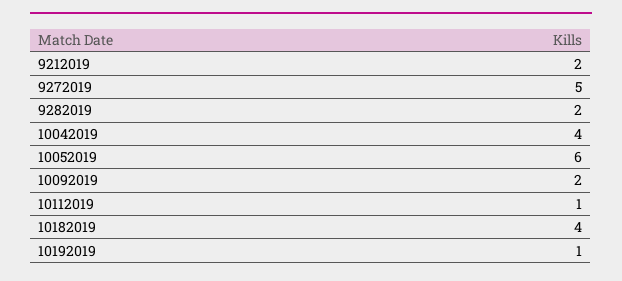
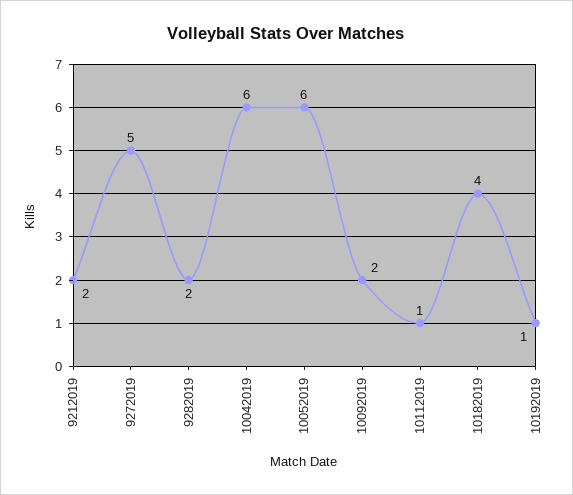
  {
    "9212019": 2,
    "9272019": 5,
    "9282019": 2,
-   "10042019": 4,
+   "10042019": 6,
    "10052019": 6,
    "10092019": 2,
    "10112019": 1,
    "10182019": 4,
    "10192019": 1
  }

